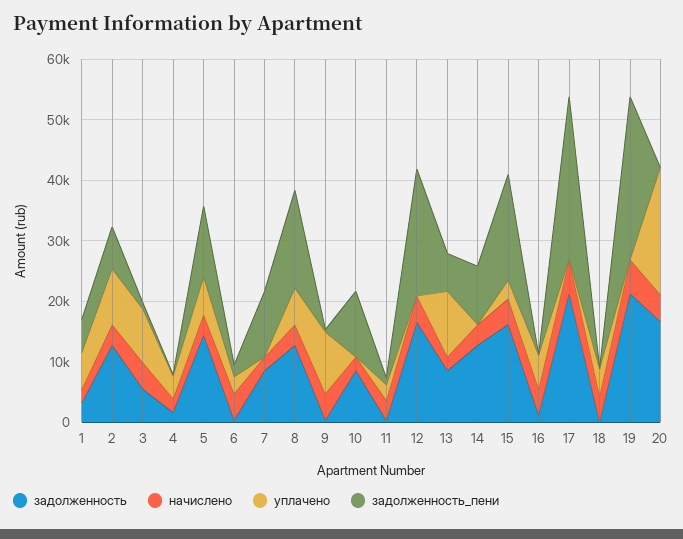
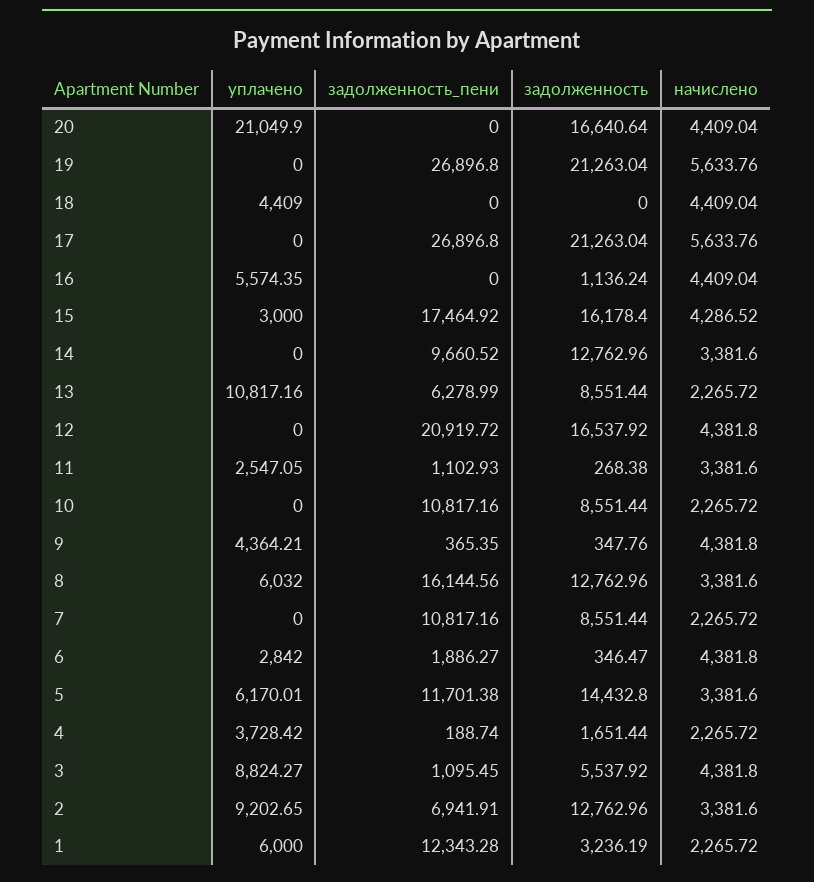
  {
    "задолженность": {
      "1": 3236.19,
      "2": 12762.96,
      "3": 5537.92,
      "4": 1651.44,
      "5": 14432.8,
      "6": 346.47,
      "7": 8551.44,
      "8": 12762.96,
      "9": 347.76,
      "10": 8551.44,
      "11": 268.38,
      "12": 16537.92,
      "13": 8551.44,
      "14": 12762.96,
      "15": 16178.4,
      "16": 1136.24,
      "17": 21263.04,
      "18": 0,
      "19": 21263.04,
      "20": 16640.64
    },
    "начислено": {
      "1": 2265.72,
      "2": 3381.6,
      "3": 4381.8,
      "4": 2265.72,
      "5": 3381.6,
      "6": 4381.8,
      "7": 2265.72,
      "8": 3381.6,
      "9": 4381.8,
      "10": 2265.72,
      "11": 3381.6,
      "12": 4381.8,
      "13": 2265.72,
      "14": 3381.6,
      "15": 4286.52,
      "16": 4409.04,
      "17": 5633.76,
      "18": 4409.04,
      "19": 5633.76,
      "20": 4409.04
    },
    "уплачено": {
      "1": 6000,
      "2": 9202.65,
      "3": 8824.27,
      "4": 3728.42,
      "5": 6170.01,
      "6": 2842,
      "7": 0,
      "8": 6032,
-     "9": 10000,
+     "9": 4364.21,
      "10": 0,
      "11": 2547.05,
      "12": 0,
      "13": 10817.16,
      "14": 0,
      "15": 3000,
      "16": 5574.35,
      "17": 0,
      "18": 4409,
      "19": 0,
      "20": 21049.9
    },
    "задолженность_пени": {
-     "1": 6000,
+     "1": 12343.28,
      "2": 6941.91,
      "3": 1095.45,
      "4": 188.74,
      "5": 11701.38,
      "6": 1886.27,
      "7": 10817.16,
      "8": 16144.56,
      "9": 365.35,
      "10": 10817.16,
      "11": 1102.93,
      "12": 20919.72,
      "13": 6278.99,
      "14": 9660.52,
      "15": 17464.92,
      "16": 0,
      "17": 26896.8,
      "18": 0,
      "19": 26896.8,
      "20": 0
    }
  }

